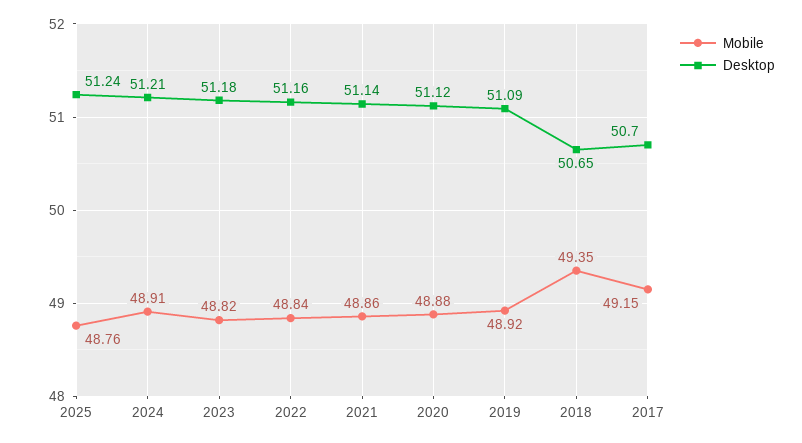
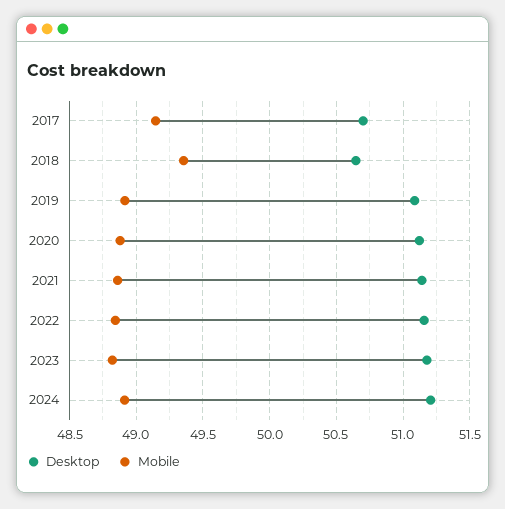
  {
    "Mobile": {
-     "2025": 48.76,
      "2024": 48.91,
      "2023": 48.82,
      "2022": 48.84,
      "2021": 48.86,
      "2020": 48.88,
      "2019": 48.92,
      "2018": 49.35,
      "2017": 49.15
    },
    "Desktop": {
-     "2025": 51.24,
      "2024": 51.21,
      "2023": 51.18,
      "2022": 51.16,
      "2021": 51.14,
      "2020": 51.12,
      "2019": 51.09,
      "2018": 50.65,
      "2017": 50.7
    }
  }

